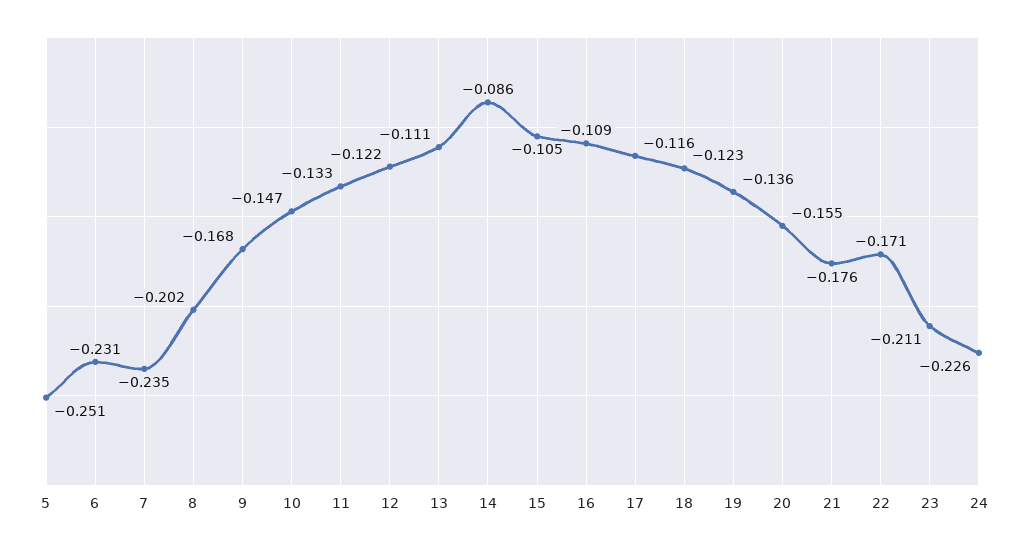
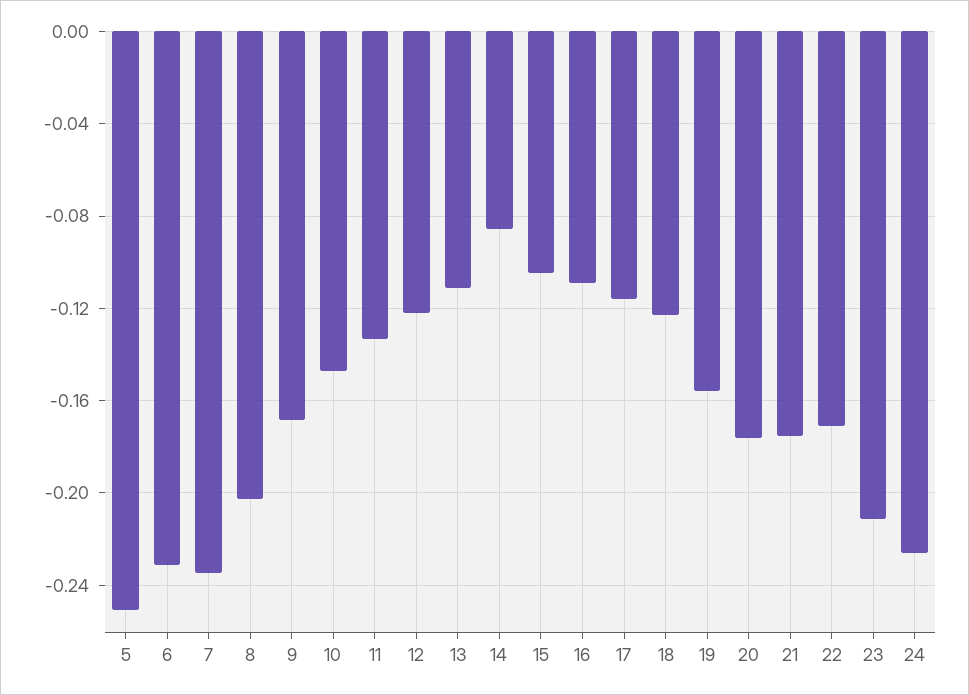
  {
    "5": -0.251,
    "6": -0.231,
    "7": -0.235,
    "8": -0.202,
    "9": -0.168,
    "10": -0.147,
    "11": -0.133,
    "12": -0.122,
    "13": -0.111,
    "14": -0.086,
    "15": -0.105,
    "16": -0.109,
    "17": -0.116,
    "18": -0.123,
-   "19": -0.136,
+   "19": -0.155,
-   "20": -0.155,
+   "20": -0.175,
    "21": -0.176,
    "22": -0.171,
    "23": -0.211,
    "24": -0.226
  }

